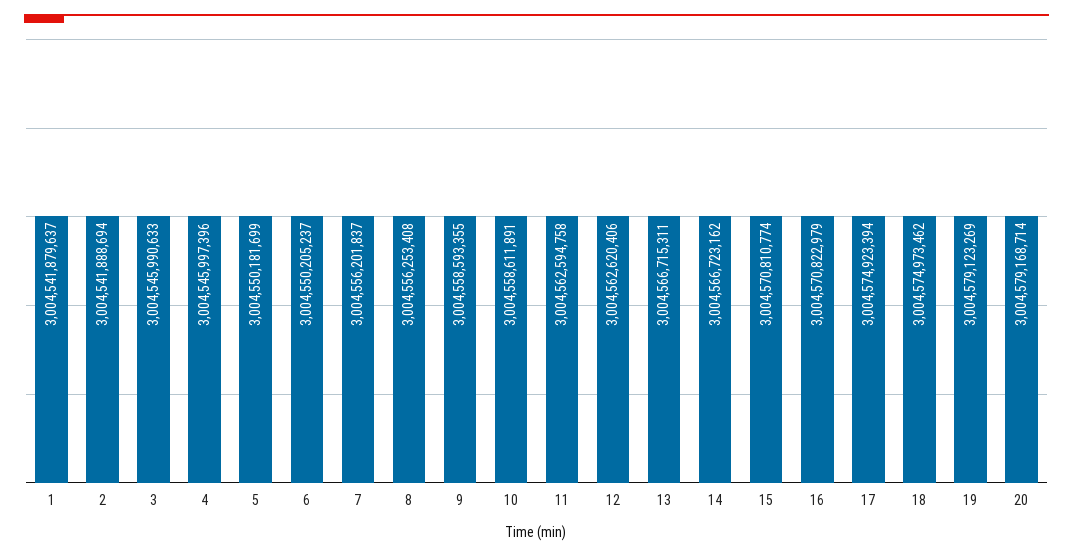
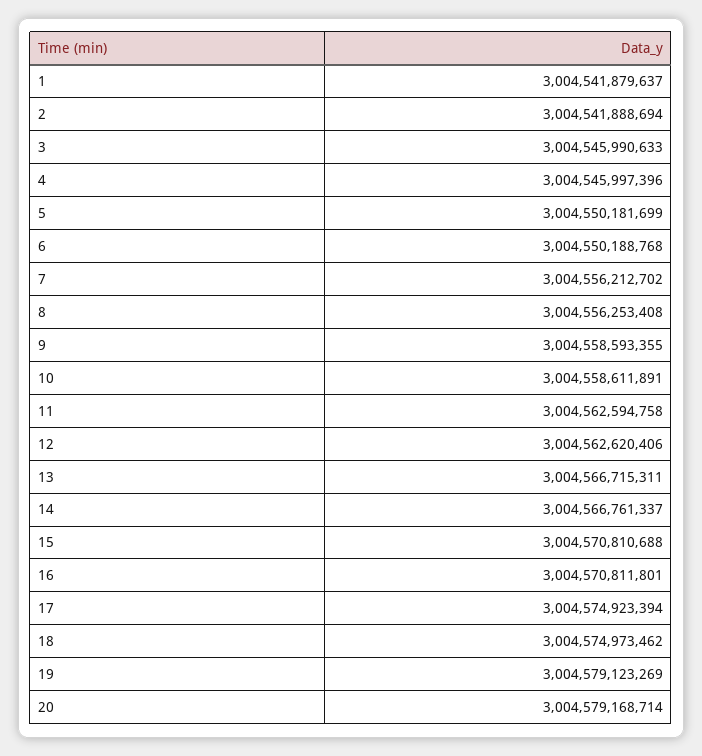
  {
    "1": 3004541879637,
    "2": 3004541888694,
    "3": 3004545990633,
    "4": 3004545997396,
    "5": 3004550181699,
-   "6": 3004550205237,
+   "6": 3004550188768,
-   "7": 3004556201837,
+   "7": 3004556212702,
    "8": 3004556253408,
    "9": 3004558593355,
    "10": 3004558611891,
    "11": 3004562594758,
    "12": 3004562620406,
    "13": 3004566715311,
-   "14": 3004566723162,
+   "14": 3004566761337,
-   "15": 3004570810774,
+   "15": 3004570810688,
-   "16": 3004570822979,
+   "16": 3004570811801,
    "17": 3004574923394,
    "18": 3004574973462,
    "19": 3004579123269,
    "20": 3004579168714
  }

